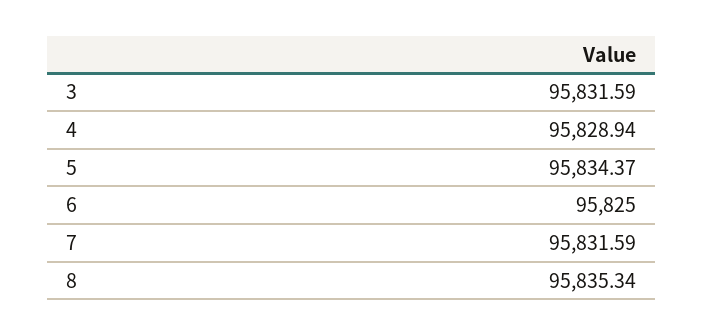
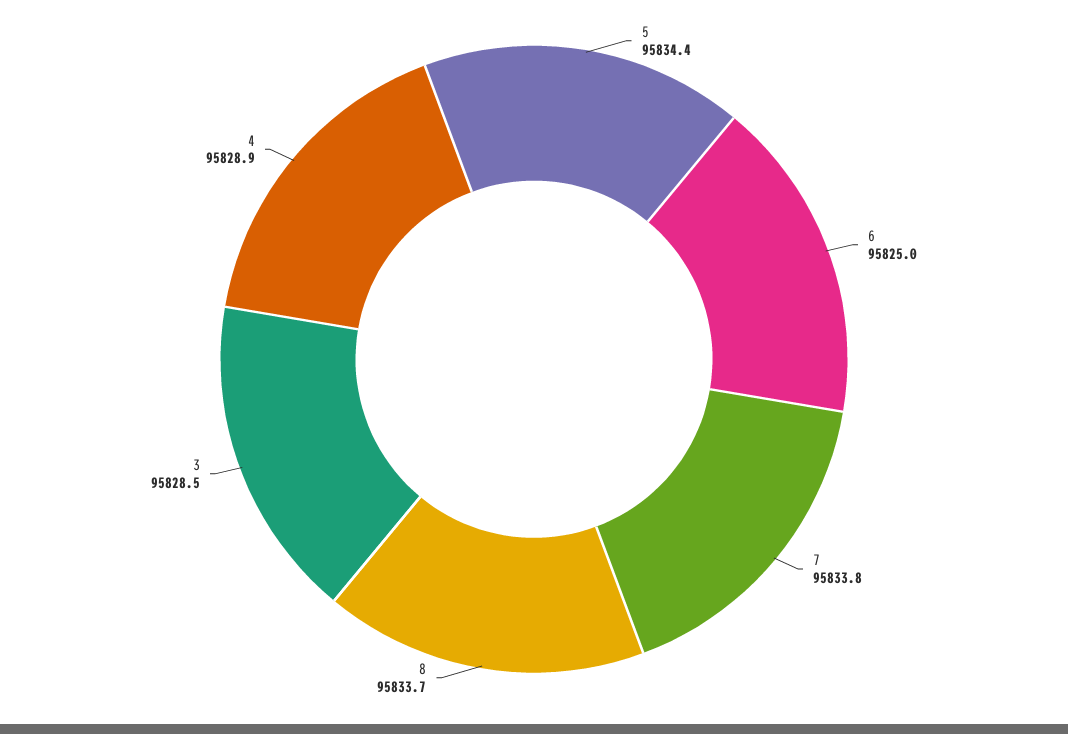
  {
-   "3": 95831.59,
+   "3": 95828.5,
    "4": 95828.94,
    "5": 95834.37,
    "6": 95825,
-   "7": 95831.59,
+   "7": 95833.8,
-   "8": 95835.34
+   "8": 95833.7
  }

